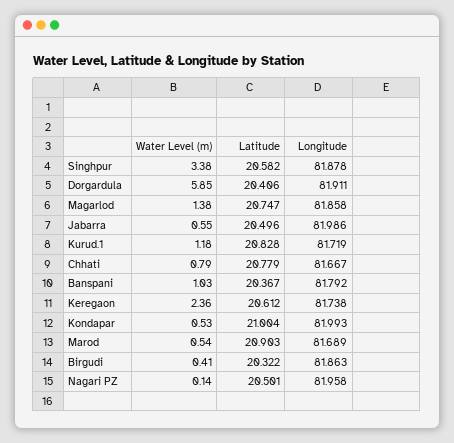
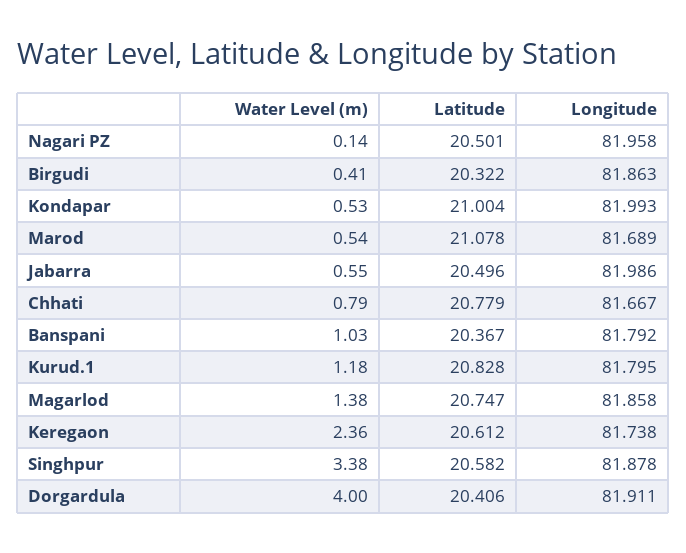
  {
    "Water Level (m)": {
      "Singhpur": 3.38,
-     "Dorgardula": 5.85,
+     "Dorgardula": 4,
      "Magarlod": 1.38,
      "Jabarra": 0.55,
      "Kurud.1": 1.18,
      "Chhati": 0.79,
      "Banspani": 1.03,
      "Keregaon": 2.36,
      "Kondapar": 0.53,
      "Marod": 0.54,
      "Birgudi": 0.41,
      "Nagari PZ": 0.14
    },
    "Latitude": {
      "Singhpur": 20.582,
      "Dorgardula": 20.406,
      "Magarlod": 20.747,
      "Jabarra": 20.496,
      "Kurud.1": 20.828,
      "Chhati": 20.779,
      "Banspani": 20.367,
      "Keregaon": 20.612,
      "Kondapar": 21.004,
-     "Marod": 20.903,
+     "Marod": 21.078,
      "Birgudi": 20.322,
      "Nagari PZ": 20.501
    },
    "Longitude": {
      "Singhpur": 81.878,
      "Dorgardula": 81.911,
      "Magarlod": 81.858,
      "Jabarra": 81.986,
-     "Kurud.1": 81.719,
+     "Kurud.1": 81.795,
      "Chhati": 81.667,
      "Banspani": 81.792,
      "Keregaon": 81.738,
      "Kondapar": 81.993,
      "Marod": 81.689,
      "Birgudi": 81.863,
      "Nagari PZ": 81.958
    }
  }

